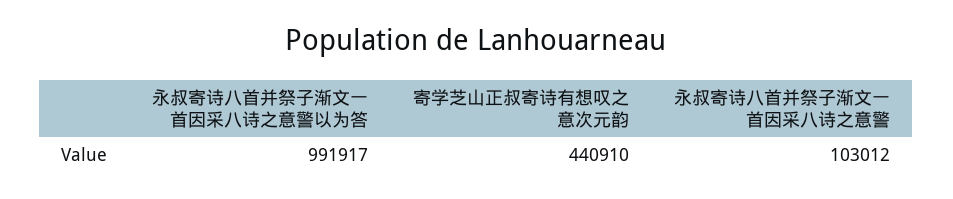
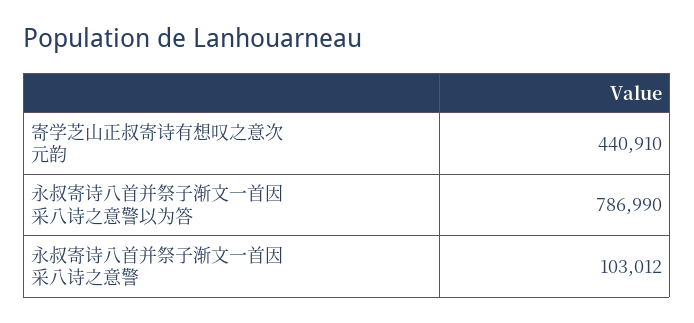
  {
-   "永叔寄诗八首并祭子渐文一首因采八诗之意警以为答": 991917,
+   "永叔寄诗八首并祭子渐文一首因采八诗之意警以为答": 786990,
    "寄学芝山正叔寄诗有想叹之意次元韵": 440910,
    "永叔寄诗八首并祭子渐文一首因采八诗之意警": 103012
  }

